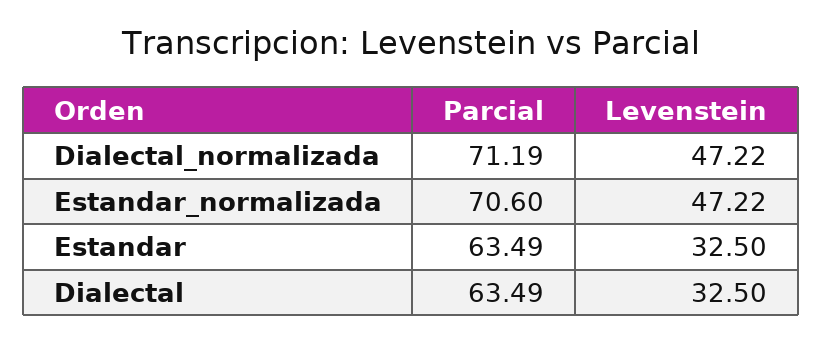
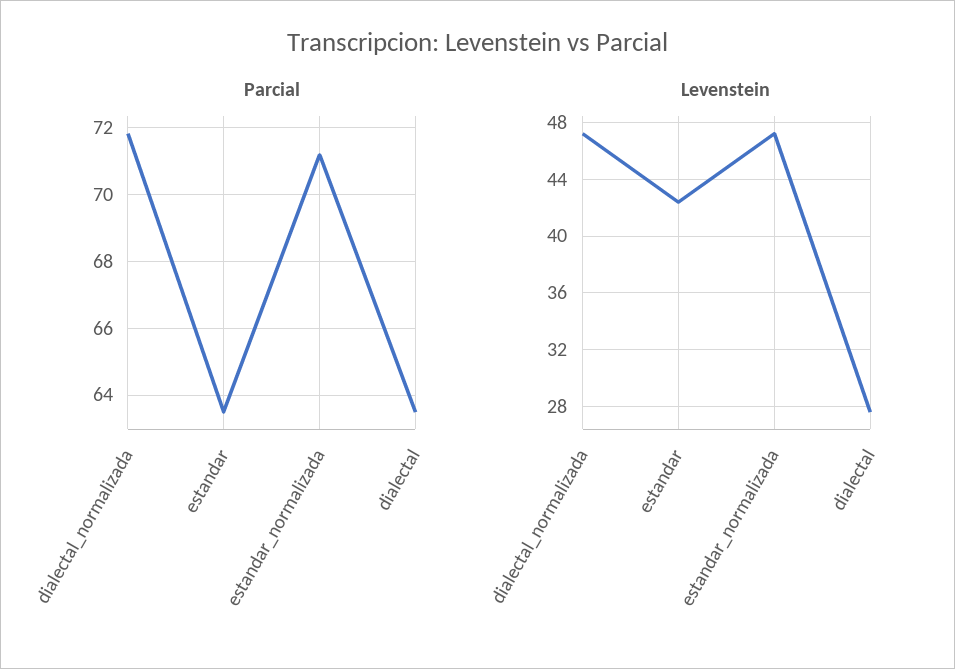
  {
    "Parcial": {
-     "Dialectal_normalizada": 71.19,
+     "Dialectal_normalizada": 71.8,
-     "Estandar_normalizada": 70.6,
+     "Estandar_normalizada": 71.2,
      "Estandar": 63.49,
      "Dialectal": 63.49
    },
    "Levenstein": {
      "Dialectal_normalizada": 47.22,
      "Estandar_normalizada": 47.22,
-     "Estandar": 32.5,
+     "Estandar": 42.5,
-     "Dialectal": 32.5
+     "Dialectal": 27.5
    }
  }

